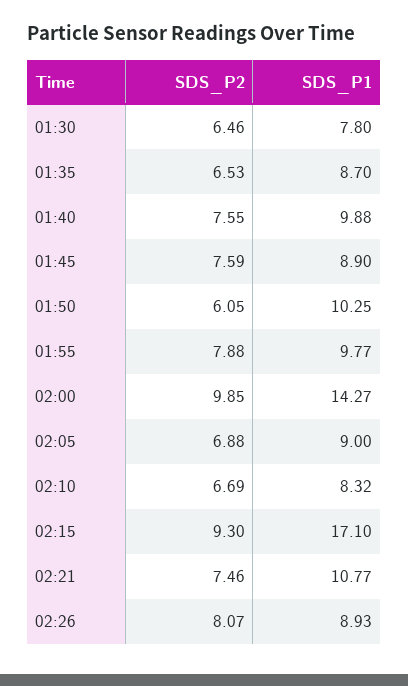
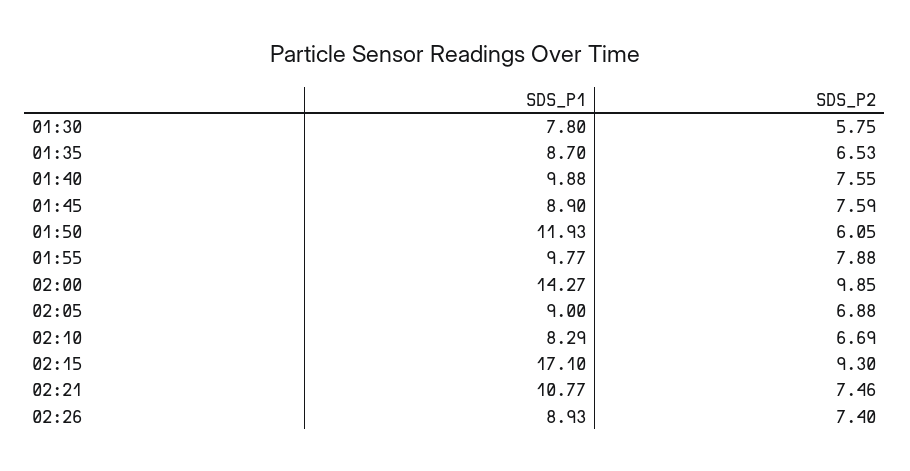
  {
    "SDS_P2": {
-     "01:30": 6.46,
+     "01:30": 5.75,
      "01:35": 6.53,
      "01:40": 7.55,
      "01:45": 7.59,
      "01:50": 6.05,
      "01:55": 7.88,
      "02:00": 9.85,
      "02:05": 6.88,
      "02:10": 6.69,
      "02:15": 9.3,
      "02:21": 7.46,
-     "02:26": 8.07
+     "02:26": 7.4
    },
    "SDS_P1": {
      "01:30": 7.8,
      "01:35": 8.7,
      "01:40": 9.88,
      "01:45": 8.9,
-     "01:50": 10.25,
+     "01:50": 11.93,
      "01:55": 9.77,
      "02:00": 14.27,
      "02:05": 9,
-     "02:10": 8.32,
+     "02:10": 8.29,
      "02:15": 17.1,
      "02:21": 10.77,
      "02:26": 8.93
    }
  }

